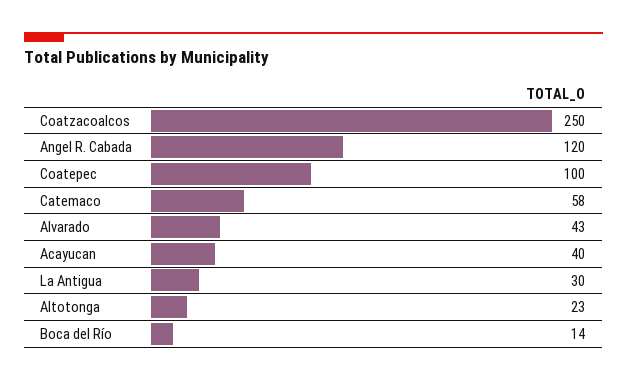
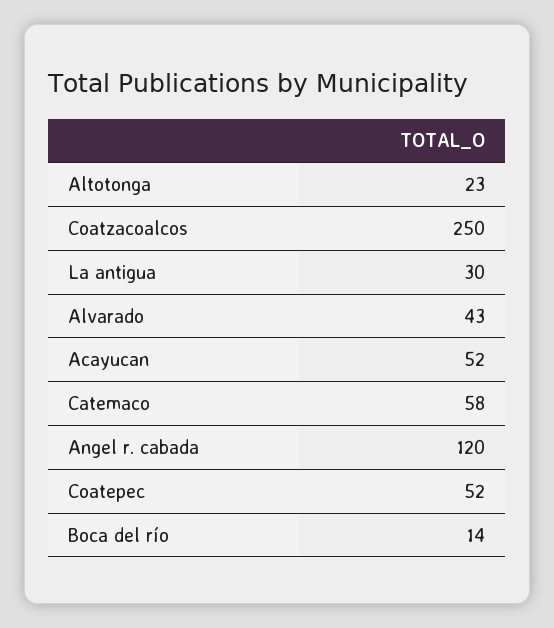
  {
    "Coatzacoalcos": 250,
    "Angel R. Cabada": 120,
-   "Coatepec": 100,
+   "Coatepec": 52,
    "Catemaco": 58,
    "Alvarado": 43,
-   "Acayucan": 40,
+   "Acayucan": 52,
    "La Antigua": 30,
    "Altotonga": 23,
    "Boca del Río": 14
  }

